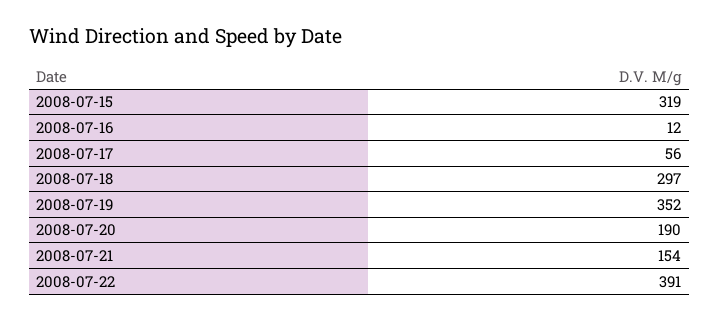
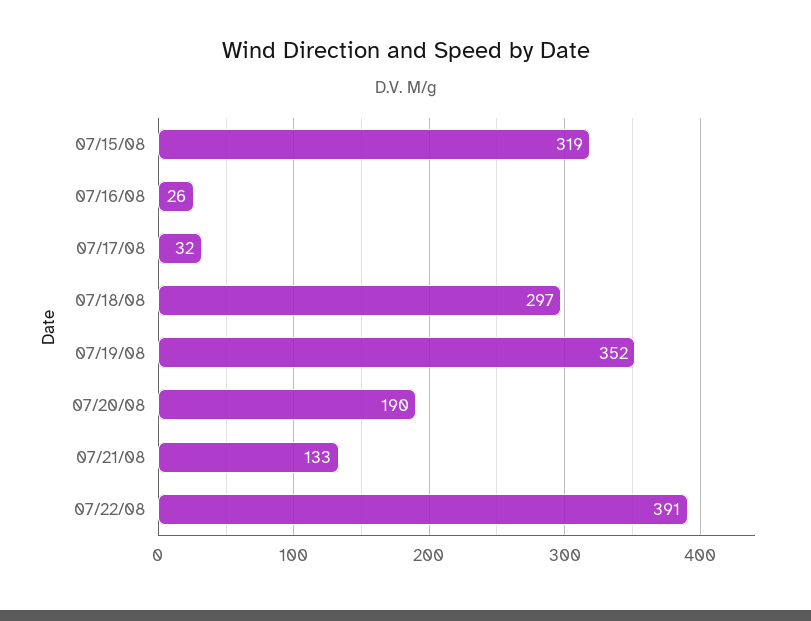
  {
    "2008-07-15": 319,
-   "2008-07-16": 12,
+   "2008-07-16": 26,
-   "2008-07-17": 56,
+   "2008-07-17": 32,
    "2008-07-18": 297,
    "2008-07-19": 352,
    "2008-07-20": 190,
-   "2008-07-21": 154,
+   "2008-07-21": 133,
    "2008-07-22": 391
  }

